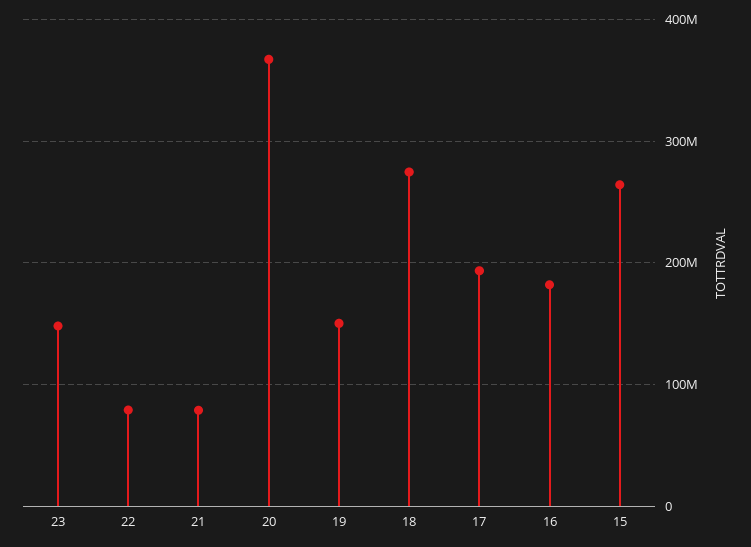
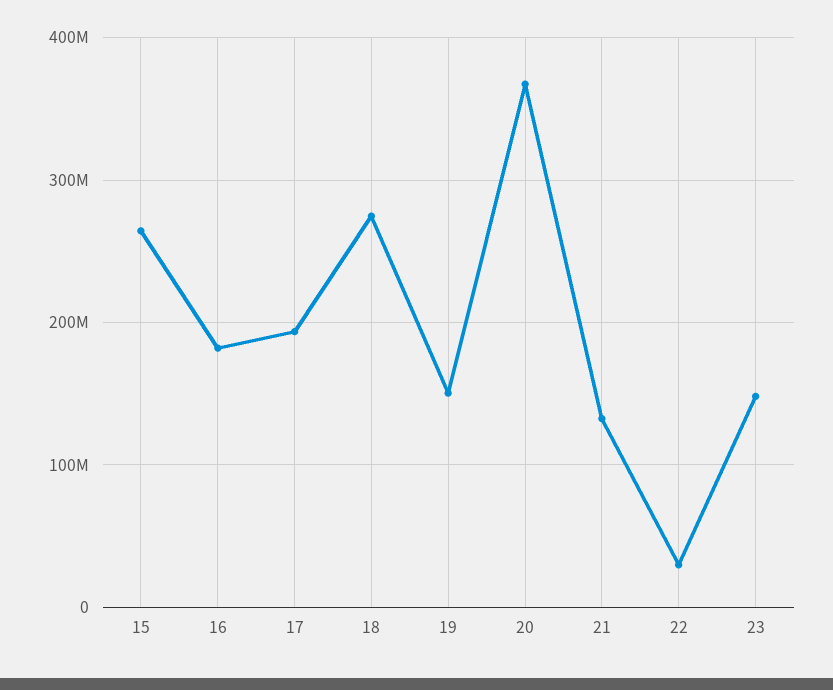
  {
    "23": 150000000,
-   "22": 80000000,
+   "22": 30000000,
-   "21": 80000000,
+   "21": 130000000,
    "20": 370000000,
    "19": 150000000,
    "18": 270000000,
    "17": 190000000,
    "16": 180000000,
    "15": 260000000
  }

